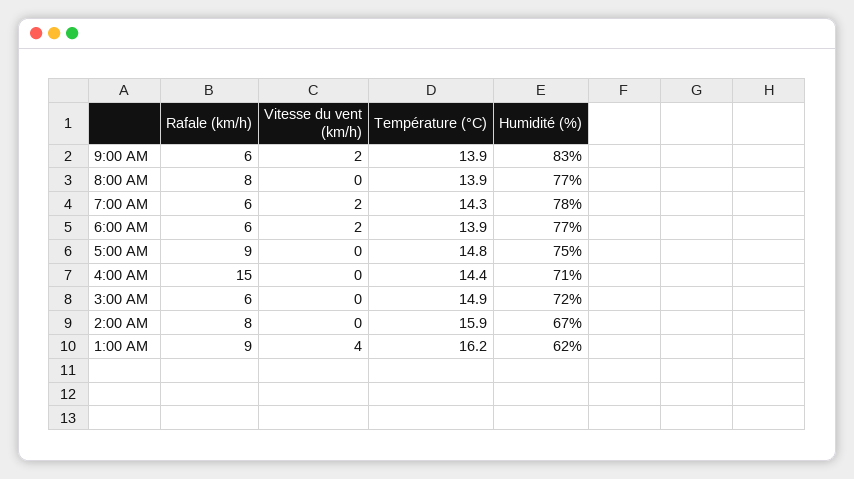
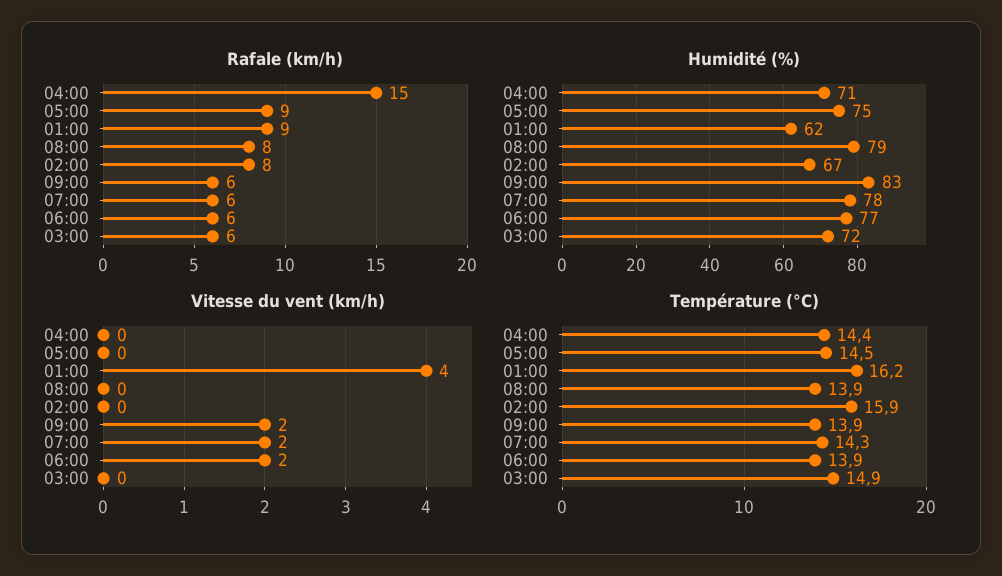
  {
    "Rafale (km/h)": {
      "9:00 AM": 6,
      "8:00 AM": 8,
      "7:00 AM": 6,
      "6:00 AM": 6,
      "5:00 AM": 9,
      "4:00 AM": 15,
      "3:00 AM": 6,
      "2:00 AM": 8,
      "1:00 AM": 9
    },
    "Vitesse du vent (km/h)": {
      "9:00 AM": 2,
      "8:00 AM": 0,
      "7:00 AM": 2,
      "6:00 AM": 2,
      "5:00 AM": 0,
      "4:00 AM": 0,
      "3:00 AM": 0,
      "2:00 AM": 0,
      "1:00 AM": 4
    },
    "Température (°C)": {
      "9:00 AM": 13.9,
      "8:00 AM": 13.9,
      "7:00 AM": 14.3,
      "6:00 AM": 13.9,
-     "5:00 AM": 14.8,
+     "5:00 AM": 14.5,
      "4:00 AM": 14.4,
      "3:00 AM": 14.9,
      "2:00 AM": 15.9,
      "1:00 AM": 16.2
    },
    "Humidité (%)": {
      "9:00 AM": 83,
-     "8:00 AM": 77,
+     "8:00 AM": 79,
      "7:00 AM": 78,
      "6:00 AM": 77,
      "5:00 AM": 75,
      "4:00 AM": 71,
      "3:00 AM": 72,
      "2:00 AM": 67,
      "1:00 AM": 62
    }
  }

